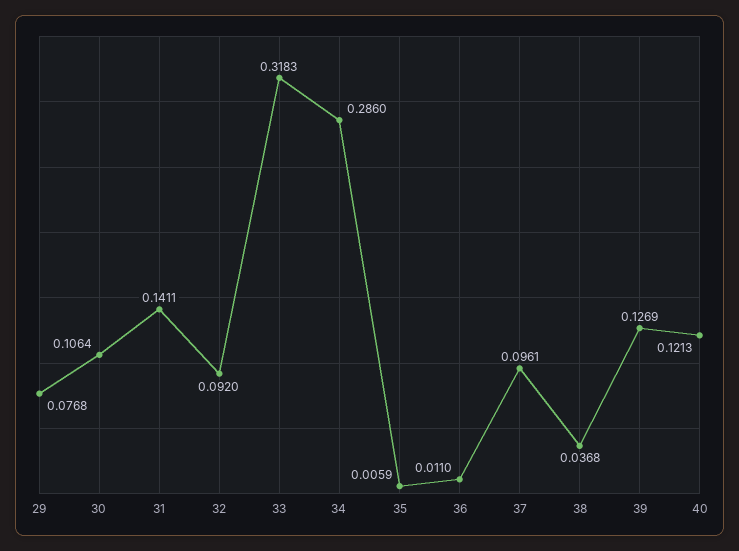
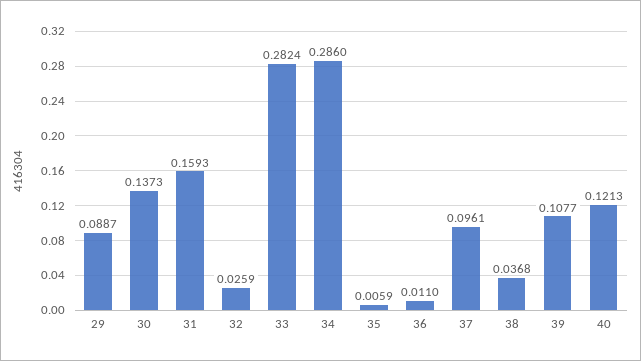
  {
-   "29": 0.0768,
+   "29": 0.0887,
-   "30": 0.1064,
+   "30": 0.1373,
-   "31": 0.1411,
+   "31": 0.1593,
-   "32": 0.092,
+   "32": 0.0259,
-   "33": 0.3183,
+   "33": 0.2824,
    "34": 0.286,
    "35": 0.0059,
    "36": 0.011,
    "37": 0.0961,
    "38": 0.0368,
-   "39": 0.1269,
+   "39": 0.1077,
    "40": 0.1213
  }

